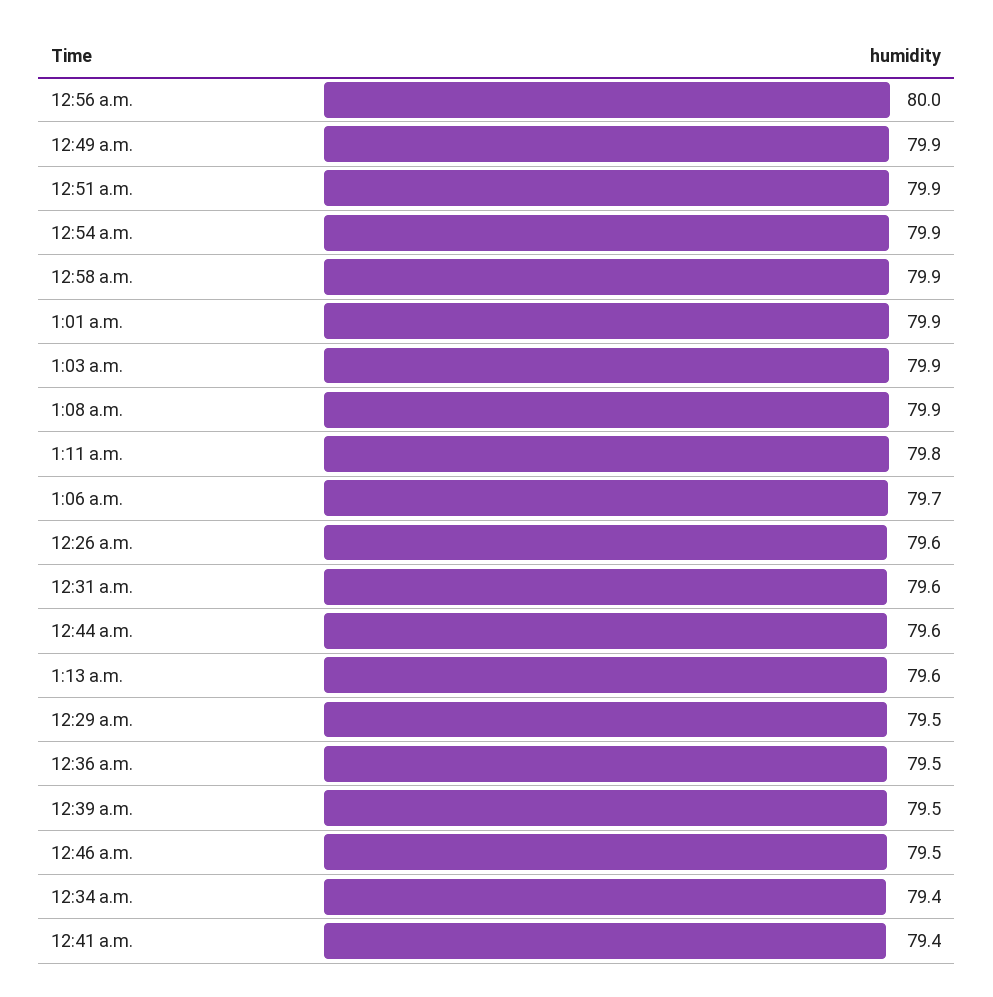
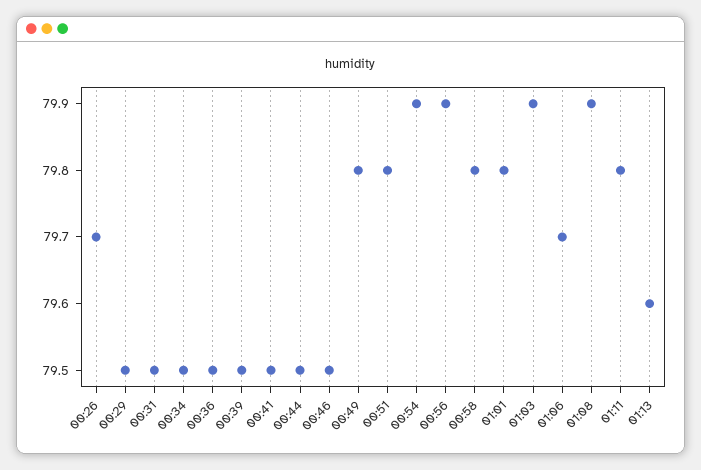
  {
-   "12:56 a.m.": 80,
+   "12:56 a.m.": 79.9,
-   "12:49 a.m.": 79.9,
+   "12:49 a.m.": 79.8,
-   "12:51 a.m.": 79.9,
+   "12:51 a.m.": 79.8,
    "12:54 a.m.": 79.9,
-   "12:58 a.m.": 79.9,
+   "12:58 a.m.": 79.8,
-   "1:01 a.m.": 79.9,
+   "1:01 a.m.": 79.8,
    "1:03 a.m.": 79.9,
    "1:08 a.m.": 79.9,
    "1:11 a.m.": 79.8,
    "1:06 a.m.": 79.7,
-   "12:26 a.m.": 79.6,
+   "12:26 a.m.": 79.7,
-   "12:31 a.m.": 79.6,
+   "12:31 a.m.": 79.5,
-   "12:44 a.m.": 79.6,
+   "12:44 a.m.": 79.5,
    "1:13 a.m.": 79.6,
    "12:29 a.m.": 79.5,
    "12:36 a.m.": 79.5,
    "12:39 a.m.": 79.5,
    "12:46 a.m.": 79.5,
-   "12:34 a.m.": 79.4,
+   "12:34 a.m.": 79.5,
-   "12:41 a.m.": 79.4
+   "12:41 a.m.": 79.5
  }

